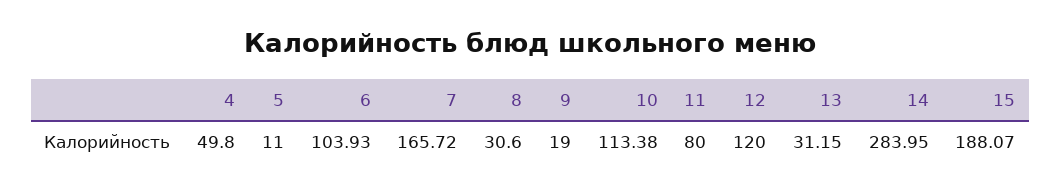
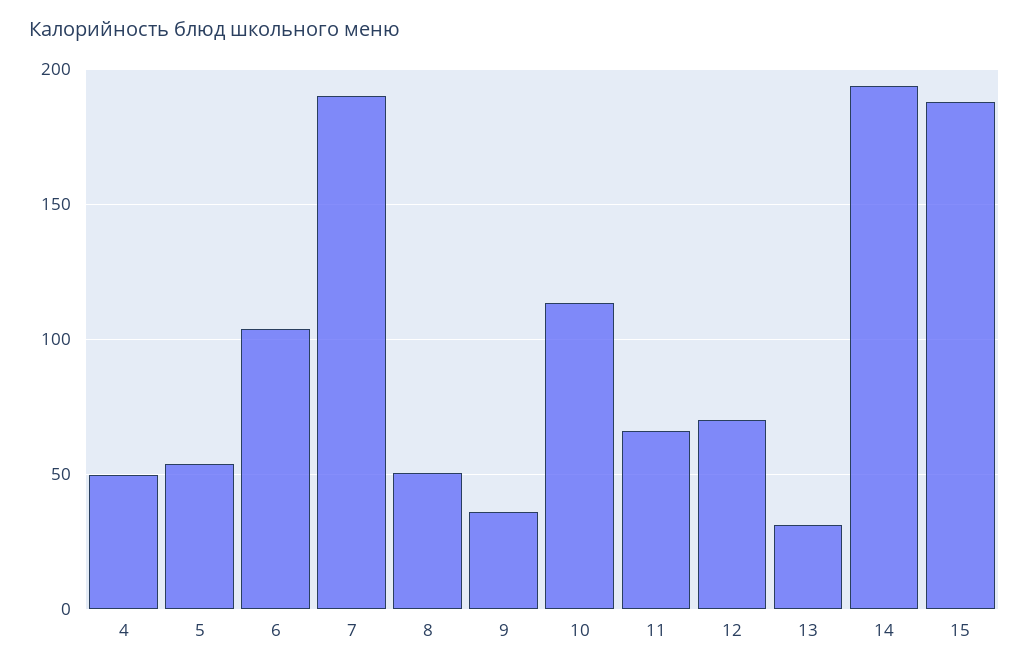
  {
    "4": 49.8,
-   "5": 11,
+   "5": 55,
    "6": 103.93,
-   "7": 165.72,
+   "7": 190,
-   "8": 30.6,
+   "8": 50,
-   "9": 19,
+   "9": 35,
    "10": 113.38,
-   "11": 80,
+   "11": 65,
-   "12": 120,
+   "12": 70,
    "13": 31.15,
-   "14": 283.95,
+   "14": 195,
    "15": 188.07
  }

